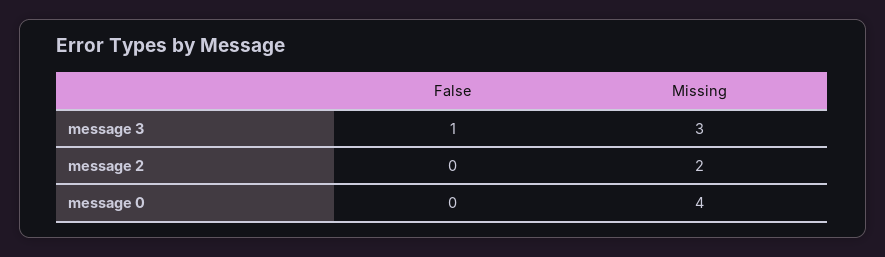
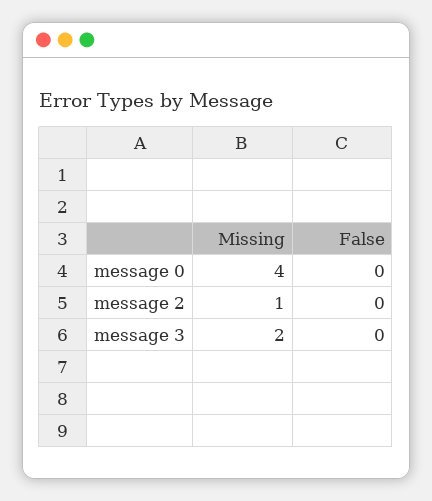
  {
    "False": {
-     "message 3": 1,
+     "message 3": 0,
      "message 2": 0,
      "message 0": 0
    },
    "Missing": {
-     "message 3": 3,
+     "message 3": 2,
-     "message 2": 2,
+     "message 2": 1,
      "message 0": 4
    }
  }

